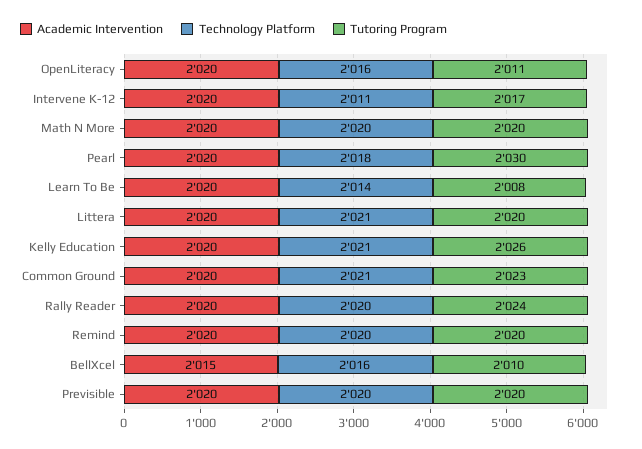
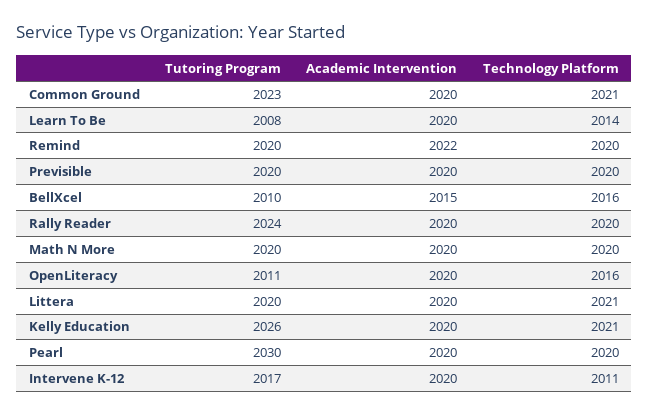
  {
    "Academic Intervention": {
      "OpenLiteracy": 2020,
      "Intervene K-12": 2020,
      "Math N More": 2020,
      "Pearl": 2020,
      "Learn To Be": 2020,
      "Littera": 2020,
      "Kelly Education": 2020,
      "Common Ground": 2020,
      "Rally Reader": 2020,
-     "Remind": 2020,
+     "Remind": 2022,
      "BellXcel": 2015,
      "Previsible": 2020
    },
    "Technology Platform": {
      "OpenLiteracy": 2016,
      "Intervene K-12": 2011,
      "Math N More": 2020,
-     "Pearl": 2018,
+     "Pearl": 2020,
      "Learn To Be": 2014,
      "Littera": 2021,
      "Kelly Education": 2021,
      "Common Ground": 2021,
      "Rally Reader": 2020,
      "Remind": 2020,
      "BellXcel": 2016,
      "Previsible": 2020
    },
    "Tutoring Program": {
      "OpenLiteracy": 2011,
      "Intervene K-12": 2017,
      "Math N More": 2020,
      "Pearl": 2030,
      "Learn To Be": 2008,
      "Littera": 2020,
      "Kelly Education": 2026,
      "Common Ground": 2023,
      "Rally Reader": 2024,
      "Remind": 2020,
      "BellXcel": 2010,
      "Previsible": 2020
    }
  }

